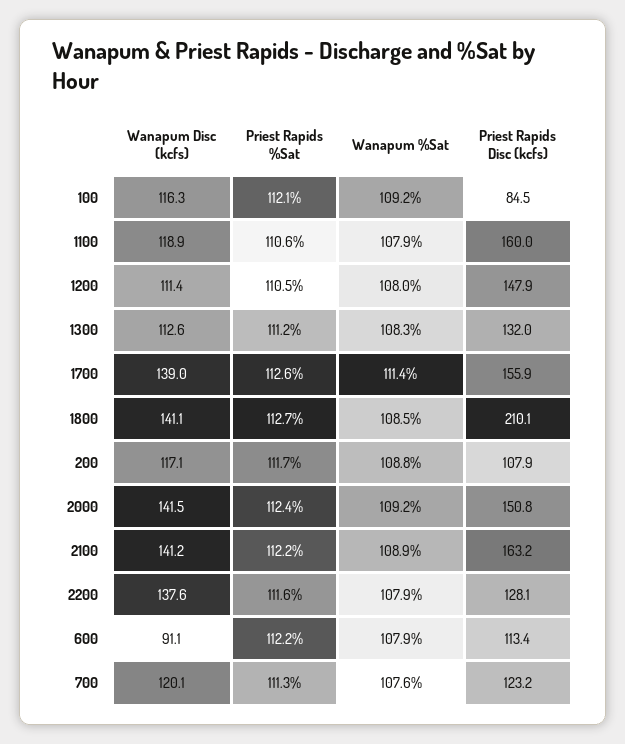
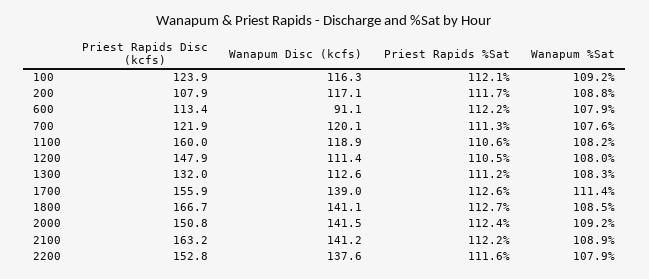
  {
    "Wanapum Disc (kcfs)": {
      "100": 116.3,
      "1100": 118.9,
      "1200": 111.4,
      "1300": 112.6,
      "1700": 139,
      "1800": 141.1,
      "200": 117.1,
      "2000": 141.5,
      "2100": 141.2,
      "2200": 137.6,
      "600": 91.1,
      "700": 120.1
    },
    "Priest Rapids %Sat": {
      "100": 112.1,
      "1100": 110.6,
      "1200": 110.5,
      "1300": 111.2,
      "1700": 112.6,
      "1800": 112.7,
      "200": 111.7,
      "2000": 112.4,
      "2100": 112.2,
      "2200": 111.6,
      "600": 112.2,
      "700": 111.3
    },
    "Wanapum %Sat": {
      "100": 109.2,
-     "1100": 107.9,
+     "1100": 108.2,
      "1200": 108,
      "1300": 108.3,
      "1700": 111.4,
      "1800": 108.5,
      "200": 108.8,
      "2000": 109.2,
      "2100": 108.9,
      "2200": 107.9,
      "600": 107.9,
      "700": 107.6
    },
    "Priest Rapids Disc (kcfs)": {
-     "100": 84.5,
+     "100": 123.9,
      "1100": 160,
      "1200": 147.9,
      "1300": 132,
      "1700": 155.9,
-     "1800": 210.1,
+     "1800": 166.7,
      "200": 107.9,
      "2000": 150.8,
      "2100": 163.2,
-     "2200": 128.1,
+     "2200": 152.8,
      "600": 113.4,
-     "700": 123.2
+     "700": 121.9
    }
  }

